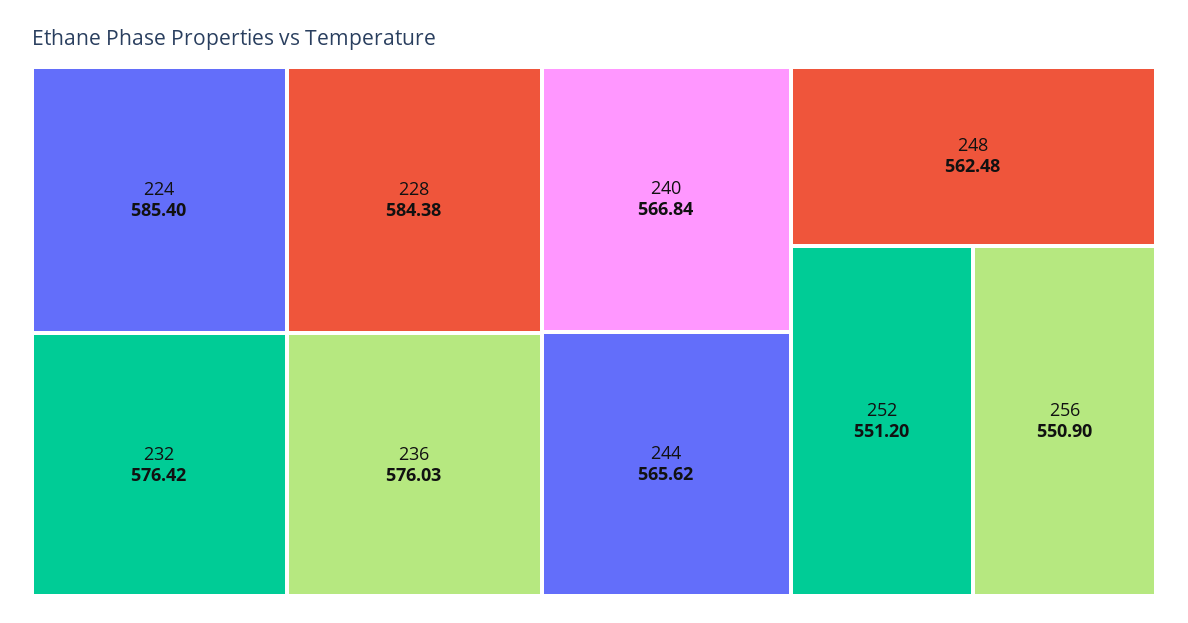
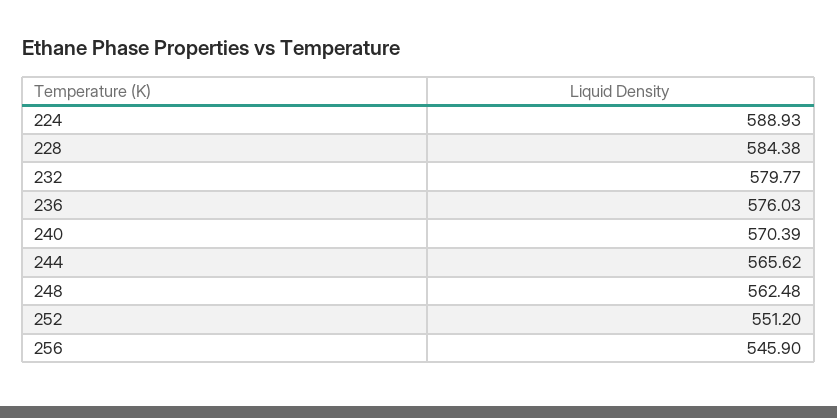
  {
-   "224": 585.4,
+   "224": 588.93,
    "228": 584.38,
-   "232": 576.42,
+   "232": 579.77,
    "236": 576.03,
-   "240": 566.84,
+   "240": 570.39,
    "244": 565.62,
    "248": 562.48,
    "252": 551.2,
-   "256": 550.9
+   "256": 545.9
  }

